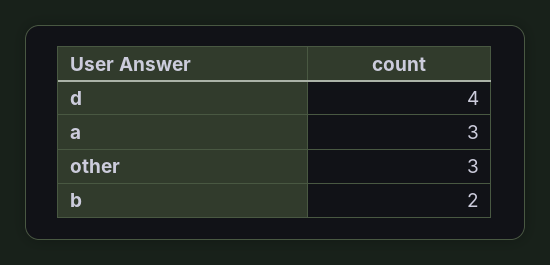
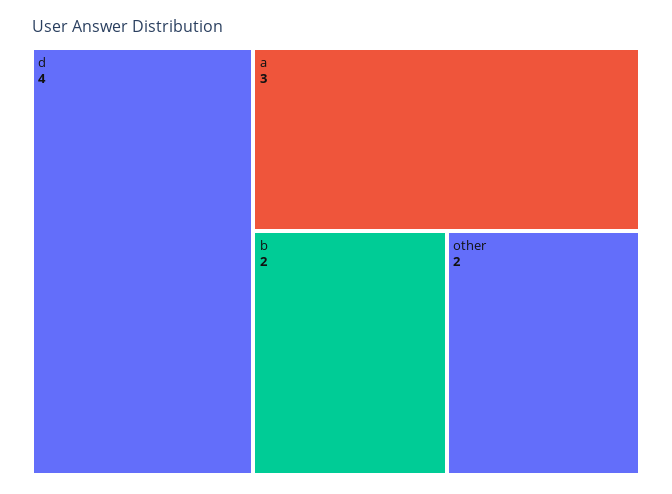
  {
    "d": 4,
    "a": 3,
-   "other": 3,
+   "other": 2,
    "b": 2
  }

